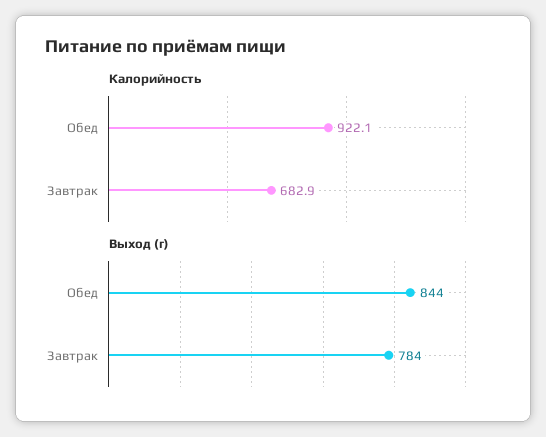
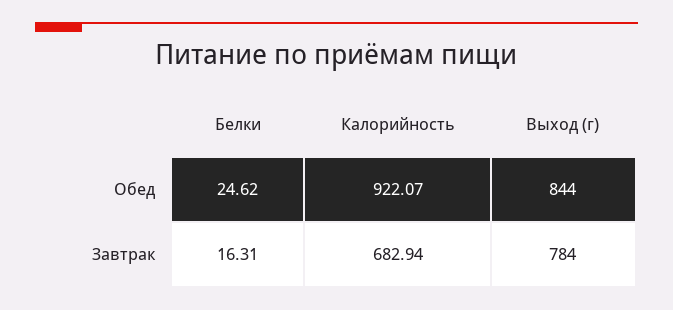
  {
    "Калорийность": {
      "Обед": 922.07,
      "Завтрак": 682.94
    },
    "Выход (г)": {
      "Обед": 844,
      "Завтрак": 784
-   }
+   },
+   "Белки": {
+     "Обед": 24.62,
+     "Завтрак": 16.31
+   }
  }

